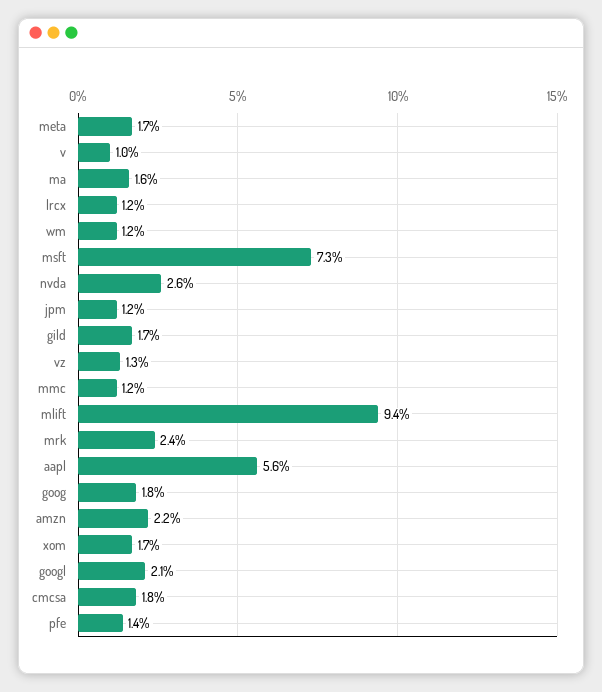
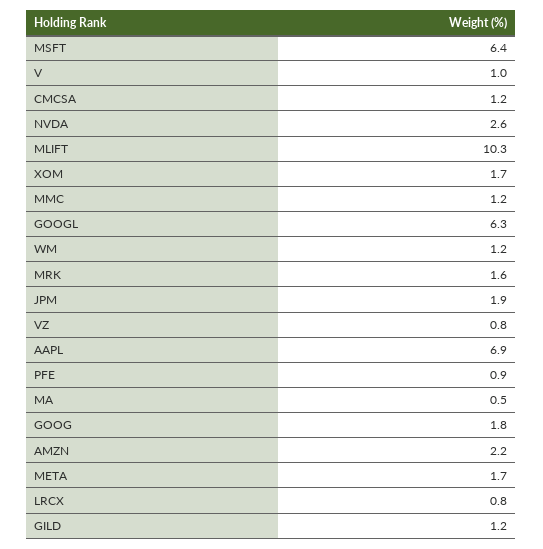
  {
    "meta": 1.7,
    "v": 1,
-   "ma": 1.6,
+   "ma": 0.5,
-   "lrcx": 1.2,
+   "lrcx": 0.8,
    "wm": 1.2,
-   "msft": 7.3,
+   "msft": 6.4,
    "nvda": 2.6,
-   "jpm": 1.2,
+   "jpm": 1.9,
-   "gild": 1.7,
+   "gild": 1.2,
-   "vz": 1.3,
+   "vz": 0.8,
    "mmc": 1.2,
-   "mlift": 9.4,
+   "mlift": 10.3,
-   "mrk": 2.4,
+   "mrk": 1.6,
-   "aapl": 5.6,
+   "aapl": 6.9,
    "goog": 1.8,
    "amzn": 2.2,
    "xom": 1.7,
-   "googl": 2.1,
+   "googl": 6.3,
-   "cmcsa": 1.8,
+   "cmcsa": 1.2,
-   "pfe": 1.4
+   "pfe": 0.9
  }

